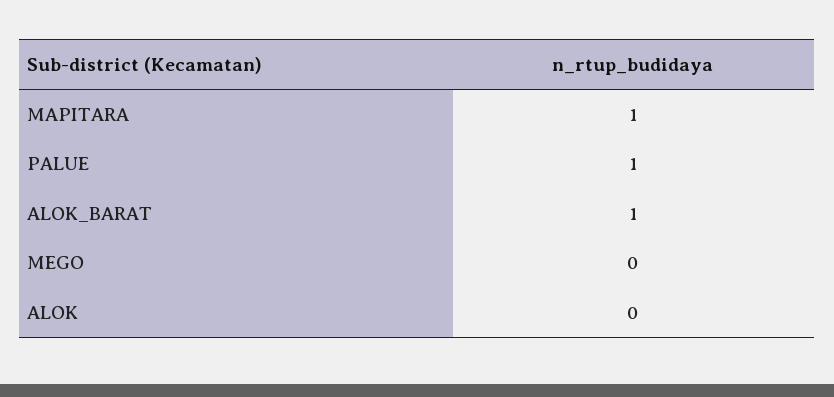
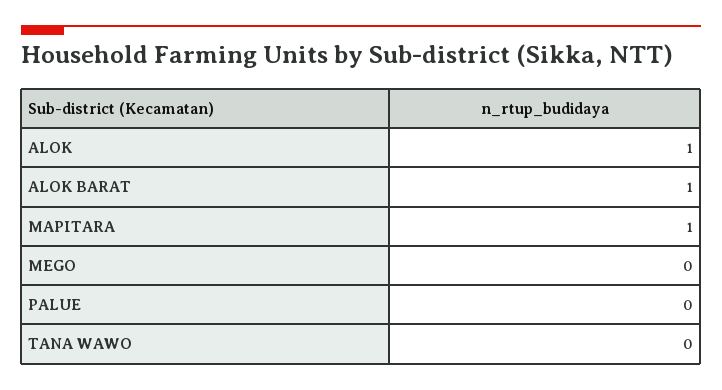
  {
    "MAPITARA": 1,
-   "PALUE": 1,
+   "PALUE": 0,
    "ALOK_BARAT": 1,
    "MEGO": 0,
-   "ALOK": 0
+   "ALOK": 1,
+   "TANA WAWO": 0
  }

